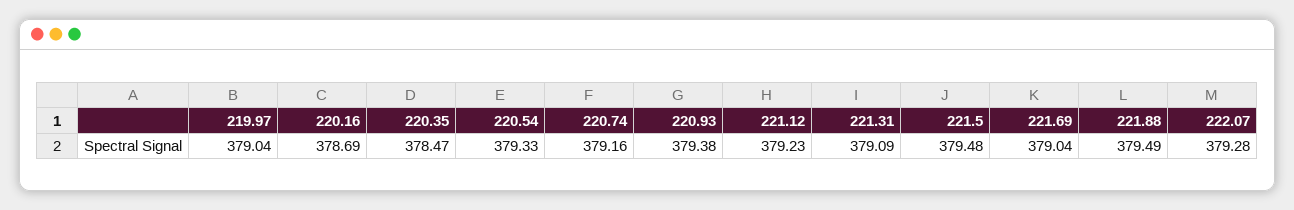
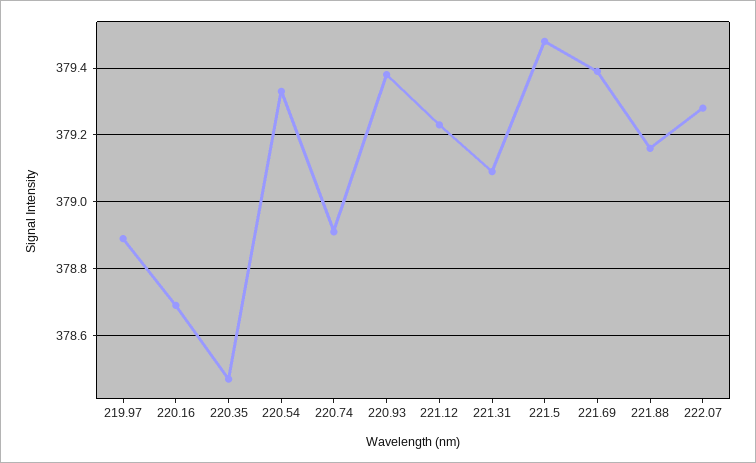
  {
-   "219.97": 379.04,
+   "219.97": 378.9,
    "220.16": 378.69,
    "220.35": 378.47,
    "220.54": 379.33,
-   "220.74": 379.16,
+   "220.74": 378.9,
    "220.93": 379.38,
    "221.12": 379.23,
    "221.31": 379.09,
    "221.5": 379.48,
-   "221.69": 379.04,
+   "221.69": 379.4,
-   "221.88": 379.49,
+   "221.88": 379.15,
    "222.07": 379.28
  }

